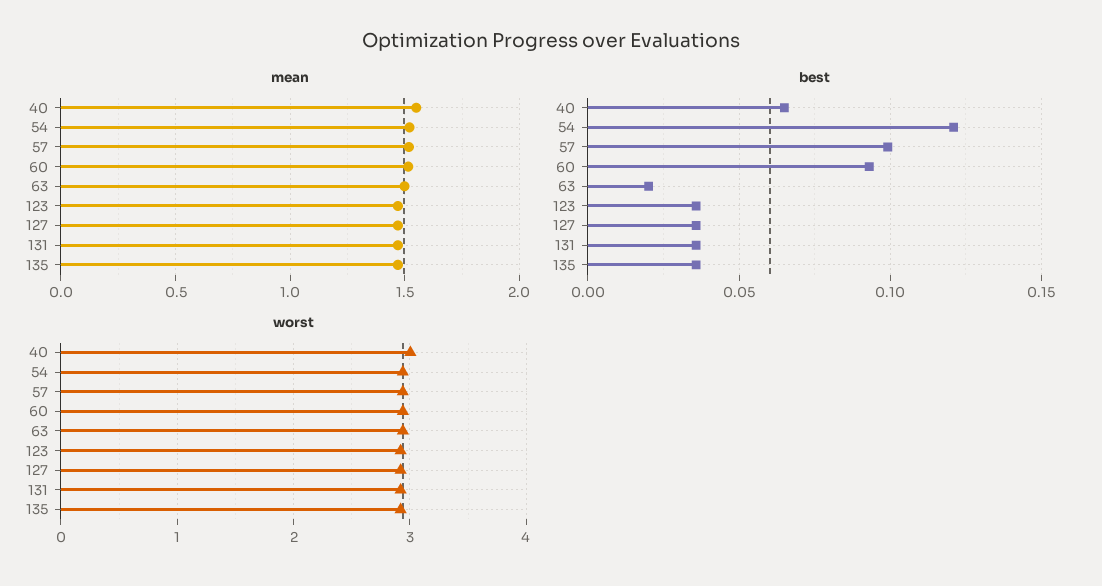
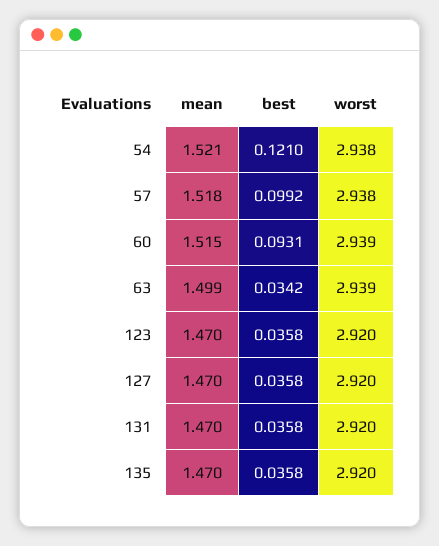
  {
    "mean": {
-     "40": 1.55,
      "54": 1.521,
      "57": 1.518,
      "60": 1.515,
      "63": 1.499,
      "123": 1.47,
      "127": 1.47,
      "131": 1.47,
      "135": 1.47
    },
    "best": {
-     "40": 0.065,
      "54": 0.121,
      "57": 0.0992,
      "60": 0.0931,
-     "63": 0.02,
+     "63": 0.0342,
      "123": 0.0358,
      "127": 0.0358,
      "131": 0.0358,
      "135": 0.0358
    },
    "worst": {
-     "40": 3,
      "54": 2.938,
      "57": 2.938,
      "60": 2.939,
      "63": 2.939,
      "123": 2.92,
      "127": 2.92,
      "131": 2.92,
      "135": 2.92
    }
  }

